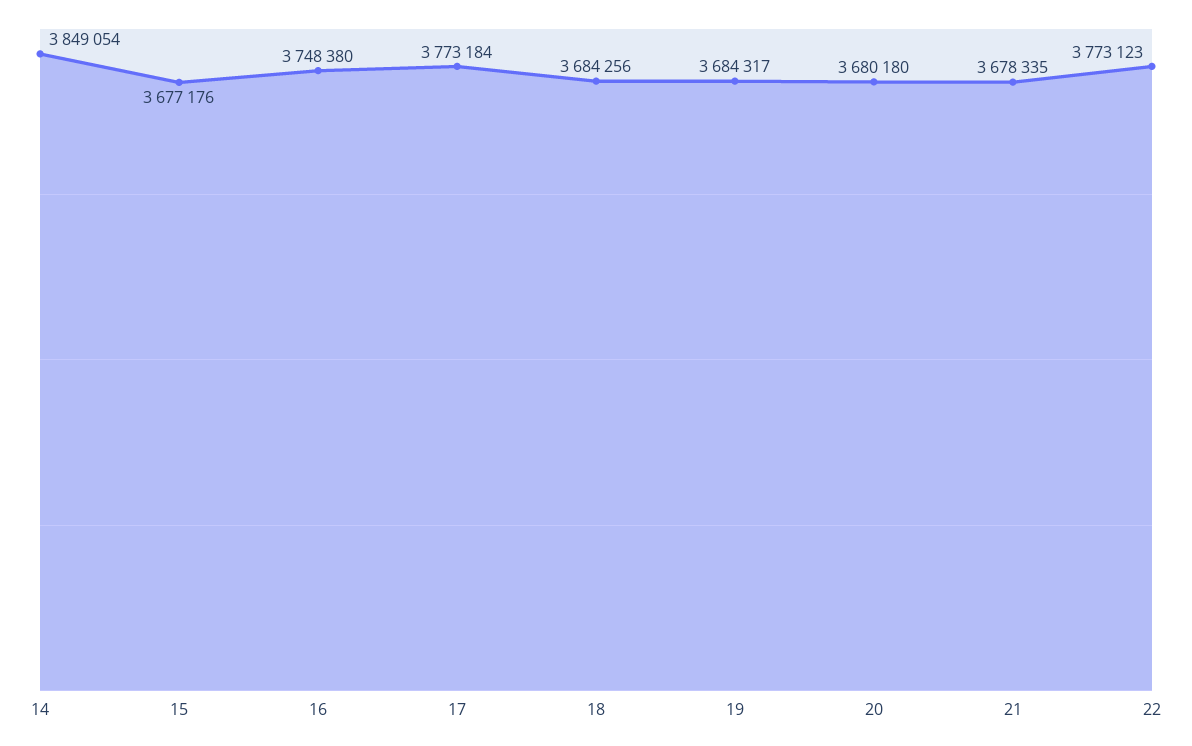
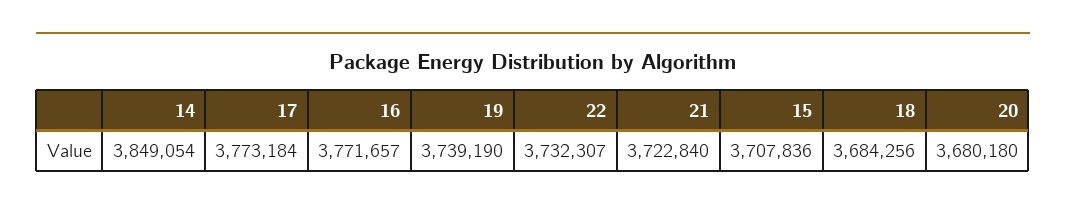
  {
    "14": 3849054,
-   "15": 3677176,
+   "15": 3707836,
-   "16": 3748380,
+   "16": 3771657,
    "17": 3773184,
    "18": 3684256,
-   "19": 3684317,
+   "19": 3739190,
    "20": 3680180,
-   "21": 3678335,
+   "21": 3722840,
-   "22": 3773123
+   "22": 3732307
  }

